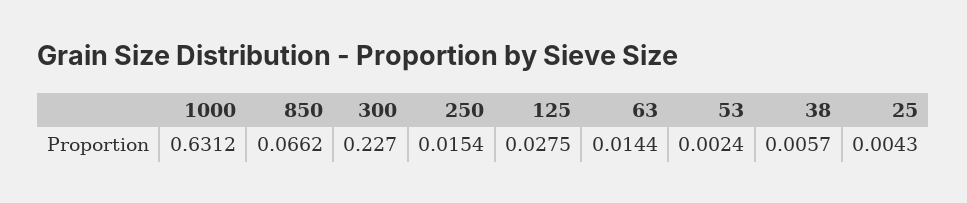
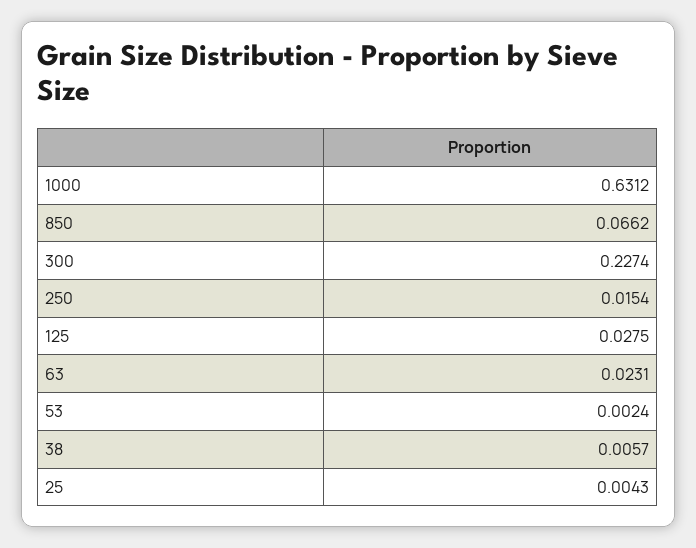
  {
    "1000": 0.6312,
    "850": 0.0662,
-   "300": 0.227,
+   "300": 0.2274,
    "250": 0.0154,
    "125": 0.0275,
-   "63": 0.0144,
+   "63": 0.0231,
    "53": 0.0024,
    "38": 0.0057,
    "25": 0.0043
  }

